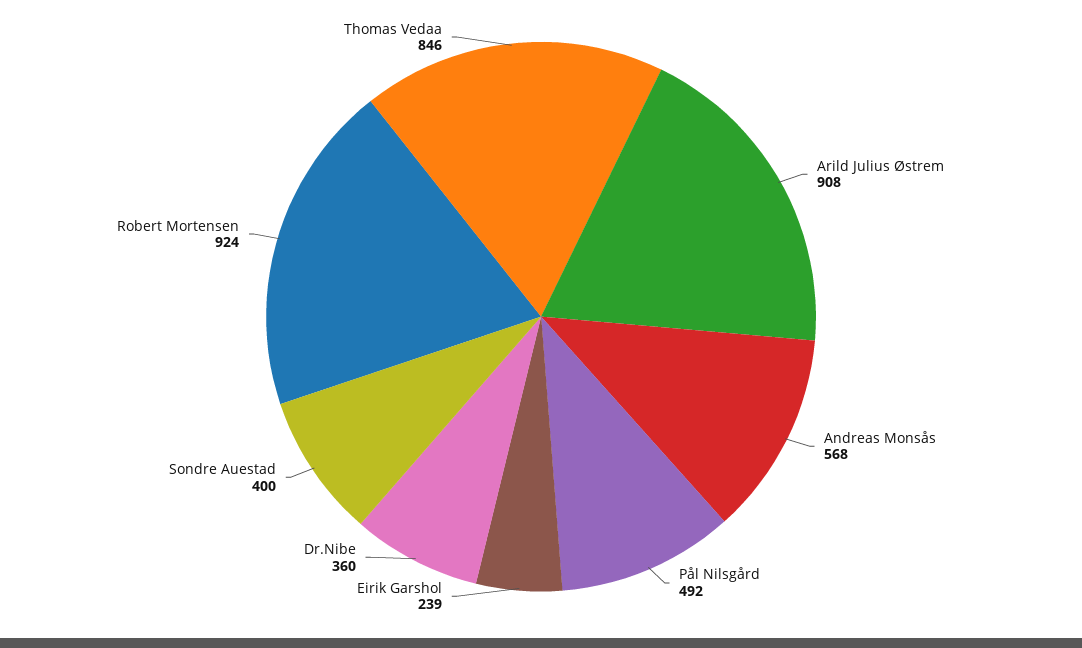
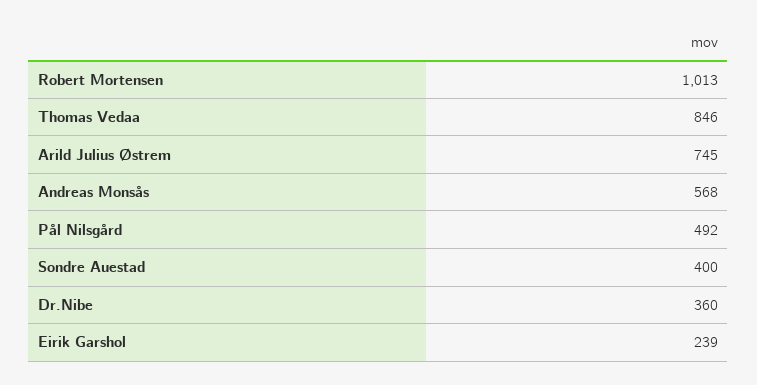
  {
-   "Arild Julius Østrem": 908,
+   "Arild Julius Østrem": 745,
    "Andreas Monsås": 568,
    "Pål Nilsgård": 492,
    "Eirik Garshol": 239,
    "Dr.Nibe": 360,
    "Sondre Auestad": 400,
-   "Robert Mortensen": 924,
+   "Robert Mortensen": 1013,
    "Thomas Vedaa": 846
  }

